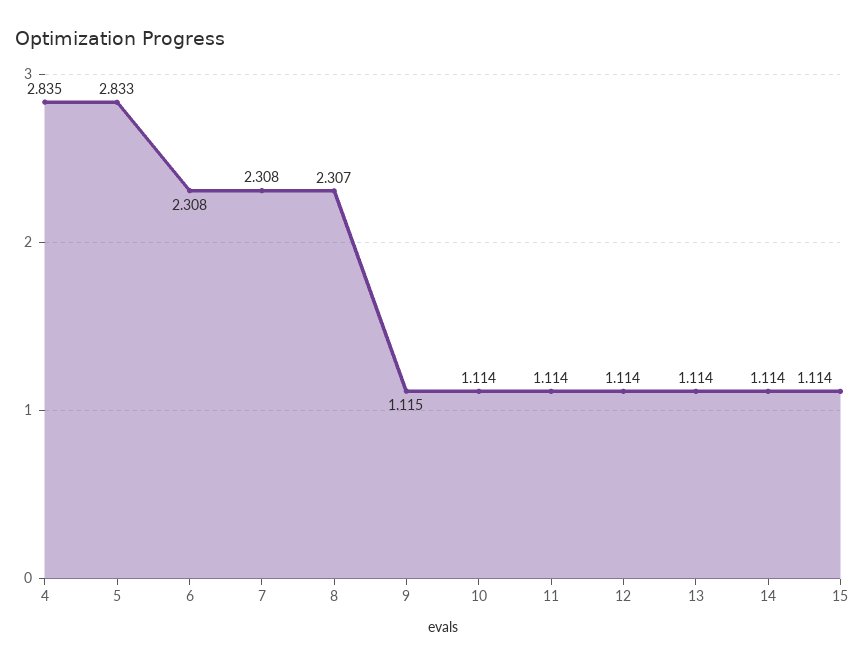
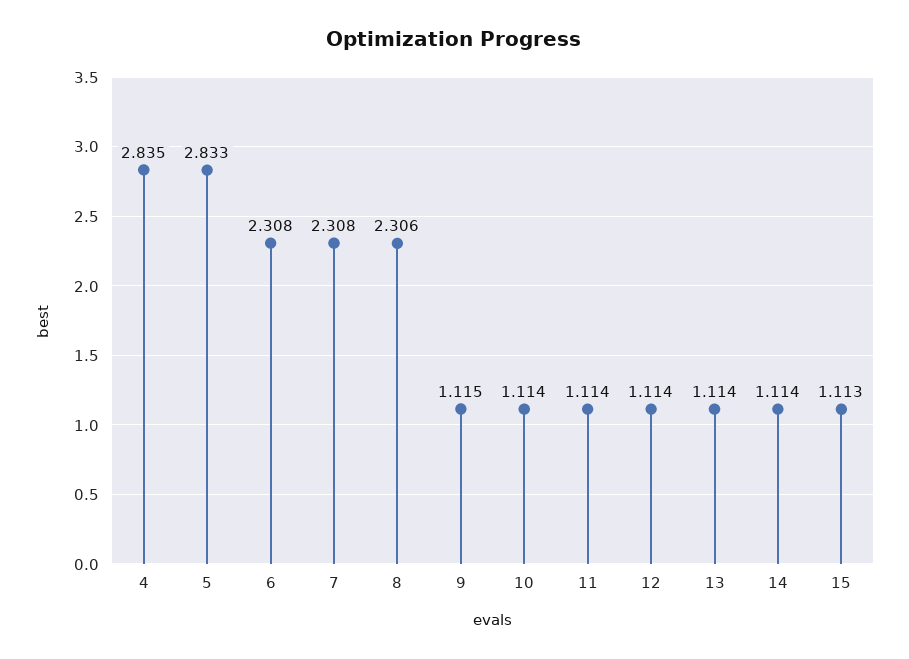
  {
    "4": 2.835,
    "5": 2.833,
    "6": 2.308,
    "7": 2.308,
-   "8": 2.307,
+   "8": 2.306,
    "9": 1.115,
    "10": 1.114,
    "11": 1.114,
    "12": 1.114,
    "13": 1.114,
    "14": 1.114,
-   "15": 1.114
+   "15": 1.113
  }

